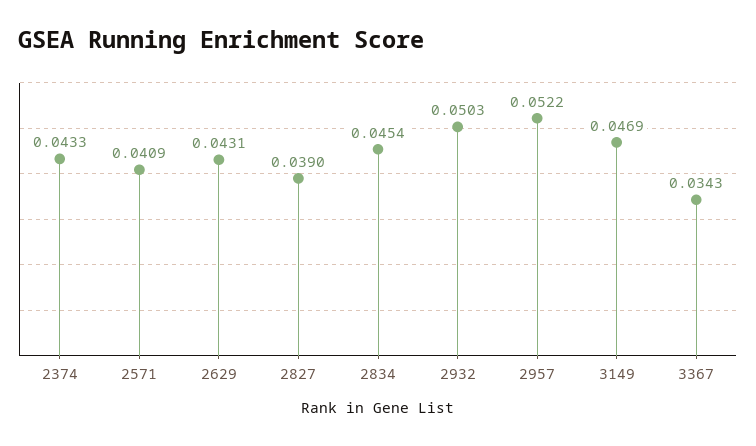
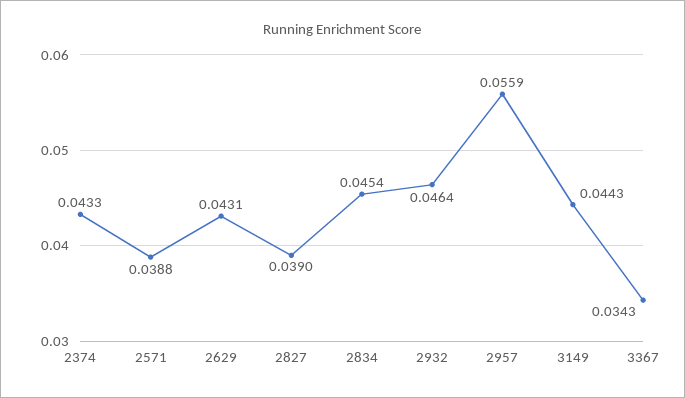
  {
    "2374": 0.0433,
-   "2571": 0.0409,
+   "2571": 0.0388,
    "2629": 0.0431,
    "2827": 0.039,
    "2834": 0.0454,
-   "2932": 0.0503,
+   "2932": 0.0464,
-   "2957": 0.0522,
+   "2957": 0.0559,
-   "3149": 0.0469,
+   "3149": 0.0443,
    "3367": 0.0343
  }

